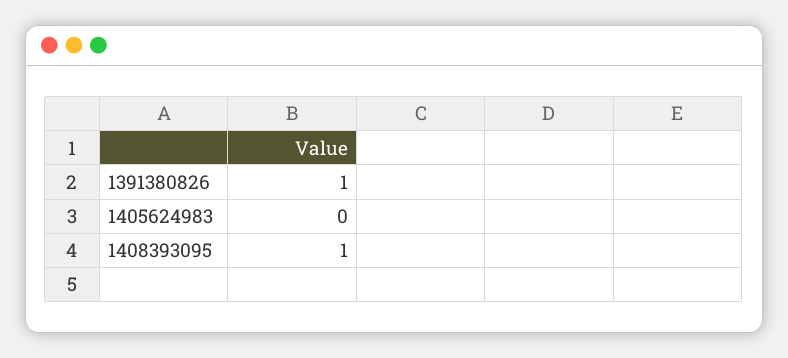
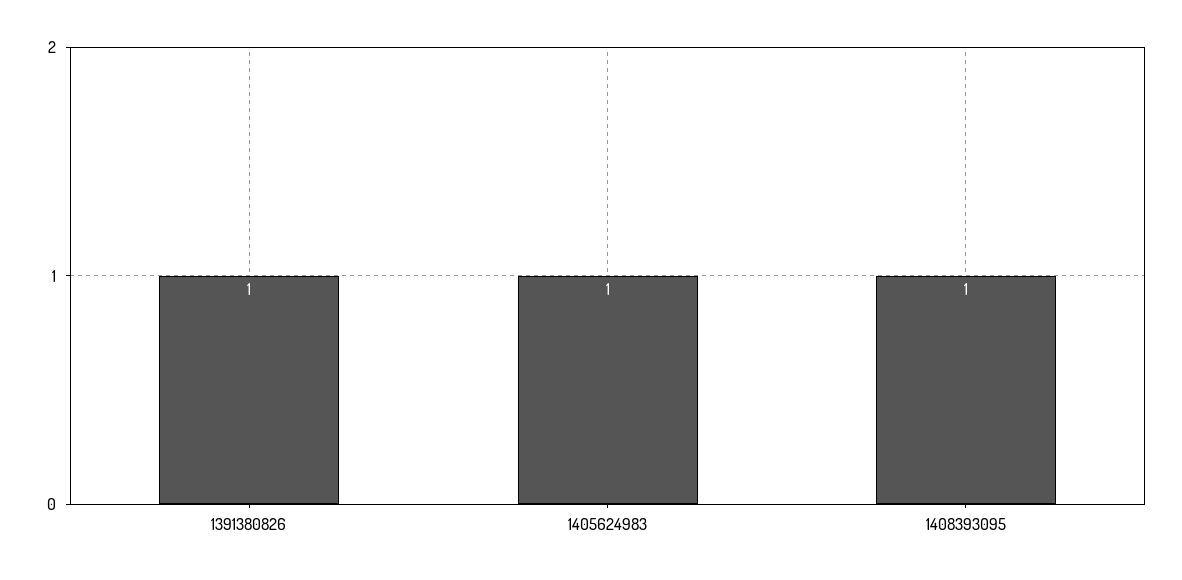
  {
    "1391380826": 1,
-   "1405624983": 0,
+   "1405624983": 1,
    "1408393095": 1
  }

